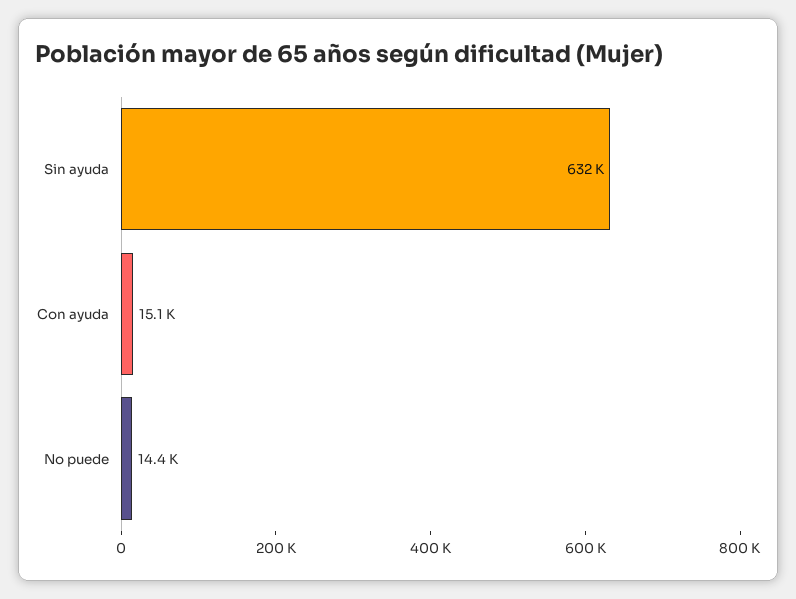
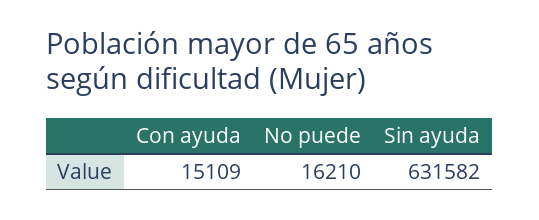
  {
    "Sin ayuda": 631582,
    "Con ayuda": 15109,
-   "No puede": 14400
+   "No puede": 16210
  }

